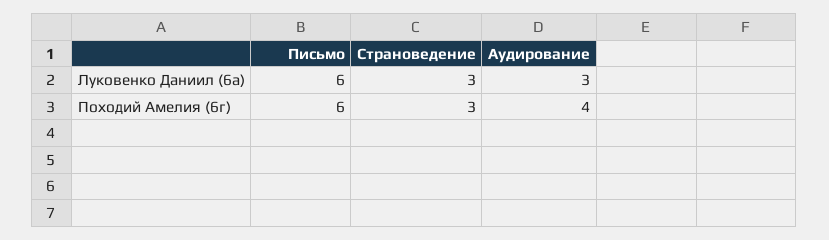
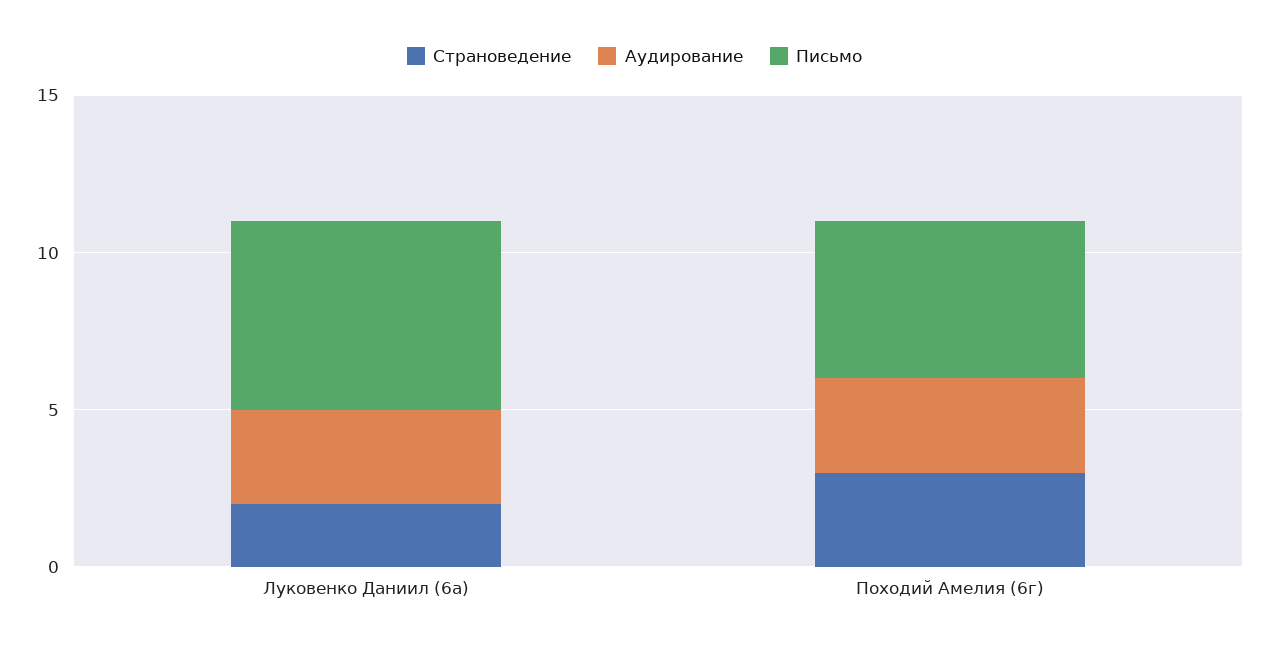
  {
    "Письмо": {
      "Луковенко Даниил (6а)": 6,
-     "Походий Амелия (6г)": 6
+     "Походий Амелия (6г)": 5
    },
    "Страноведение": {
-     "Луковенко Даниил (6а)": 3,
+     "Луковенко Даниил (6а)": 2,
      "Походий Амелия (6г)": 3
    },
    "Аудирование": {
      "Луковенко Даниил (6а)": 3,
-     "Походий Амелия (6г)": 4
+     "Походий Амелия (6г)": 3
    }
  }

